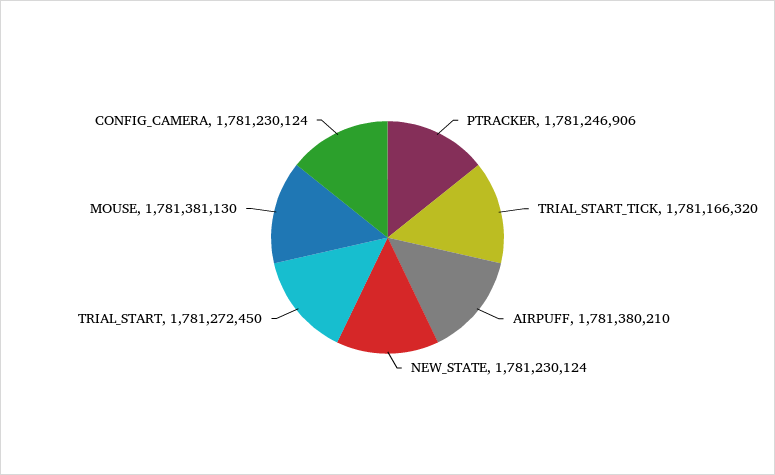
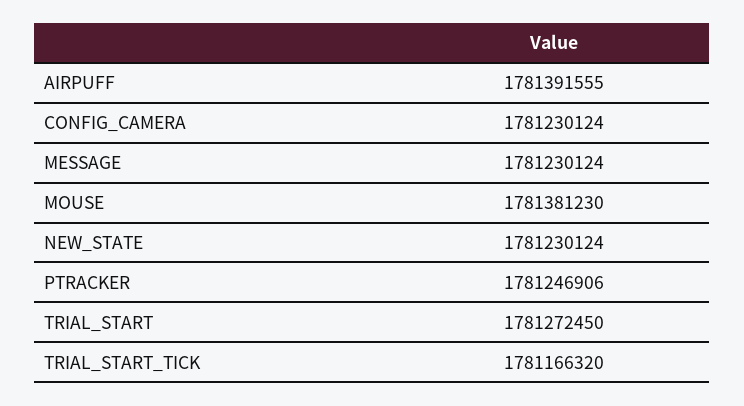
  {
    "PTRACKER": 1781246906,
    "TRIAL_START_TICK": 1781166320,
-   "AIRPUFF": 1781380210,
+   "AIRPUFF": 1781391555,
    "NEW_STATE": 1781230124,
    "TRIAL_START": 1781272450,
-   "MOUSE": 1781381130,
+   "MOUSE": 1781381230,
-   "CONFIG_CAMERA": 1781230124
+   "CONFIG_CAMERA": 1781230124,
+   "MESSAGE": 1781230124
  }

